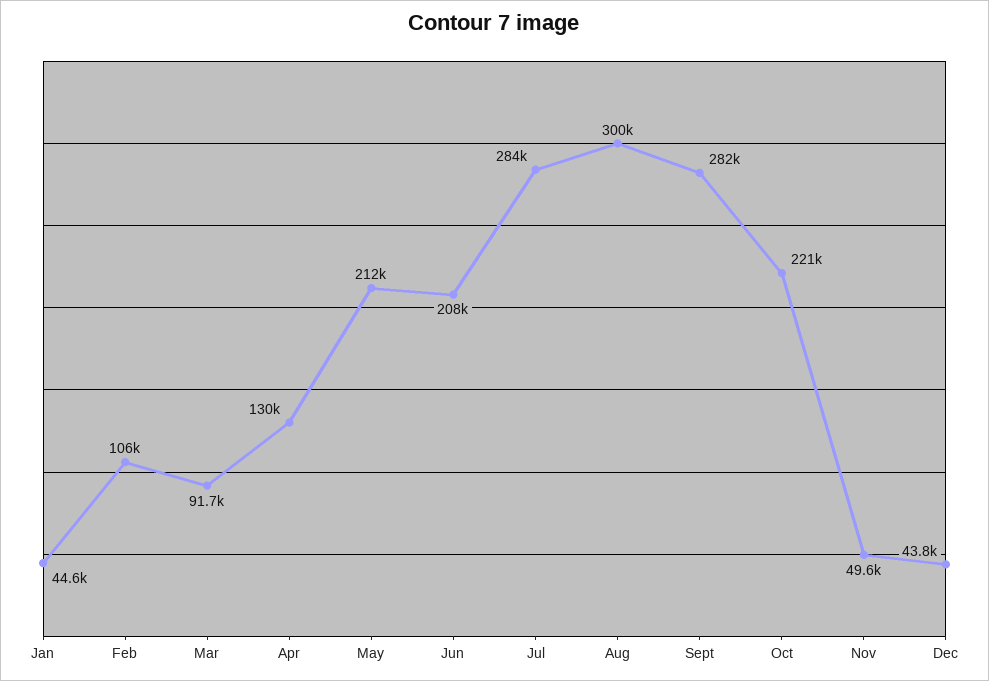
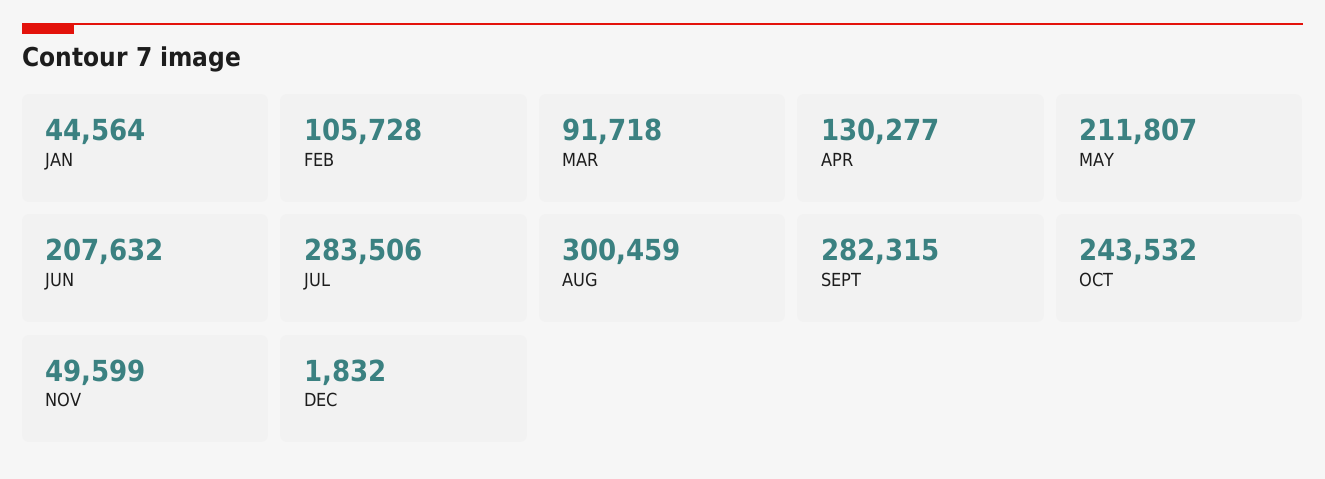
  {
    "Jan": 44564,
    "Feb": 105728,
    "Mar": 91718,
    "Apr": 130277,
    "May": 211807,
    "Jun": 207632,
    "Jul": 283506,
    "Aug": 300459,
    "Sept": 282315,
-   "Oct": 221000,
+   "Oct": 243532,
    "Nov": 49599,
-   "Dec": 43800
+   "Dec": 1832
  }

